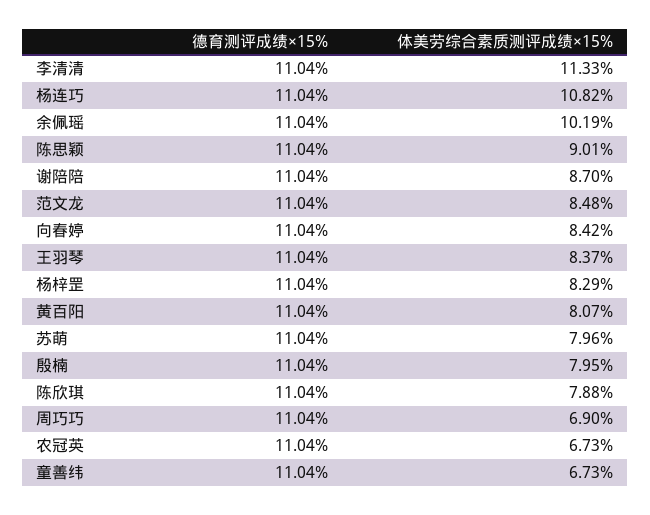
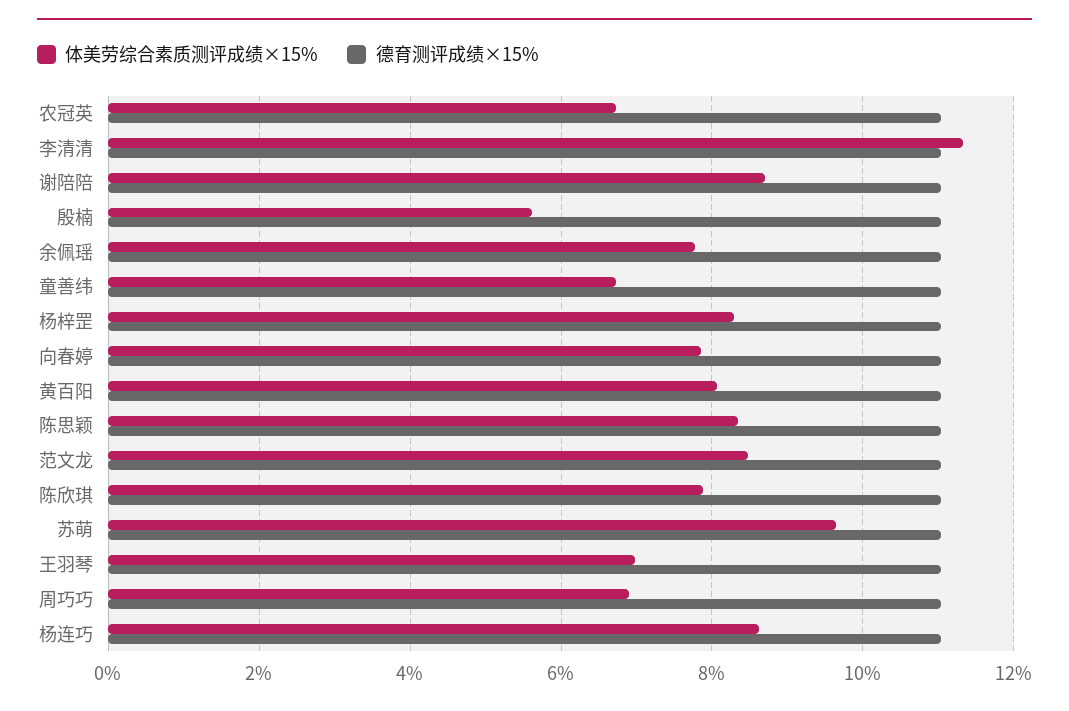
  {
    "德育测评成绩×15%": {
      "李清清": 11.04,
      "杨连巧": 11.04,
      "余佩瑶": 11.04,
      "陈思颖": 11.04,
      "谢陪陪": 11.04,
      "范文龙": 11.04,
      "向春婷": 11.04,
      "王羽琴": 11.04,
      "杨梓罡": 11.04,
      "黄百阳": 11.04,
      "苏萌": 11.04,
      "殷楠": 11.04,
      "陈欣琪": 11.04,
      "周巧巧": 11.04,
      "农冠英": 11.04,
      "童善纬": 11.04
    },
    "体美劳综合素质测评成绩×15%": {
      "李清清": 11.33,
-     "杨连巧": 10.82,
+     "杨连巧": 8.6,
-     "余佩瑶": 10.19,
+     "余佩瑶": 7.8,
-     "陈思颖": 9.01,
+     "陈思颖": 8.4,
      "谢陪陪": 8.7,
      "范文龙": 8.48,
-     "向春婷": 8.42,
+     "向春婷": 7.8,
-     "王羽琴": 8.37,
+     "王羽琴": 7,
      "杨梓罡": 8.29,
      "黄百阳": 8.07,
-     "苏萌": 7.96,
+     "苏萌": 9.6,
-     "殷楠": 7.95,
+     "殷楠": 5.6,
      "陈欣琪": 7.88,
      "周巧巧": 6.9,
      "农冠英": 6.73,
      "童善纬": 6.73
    }
  }

